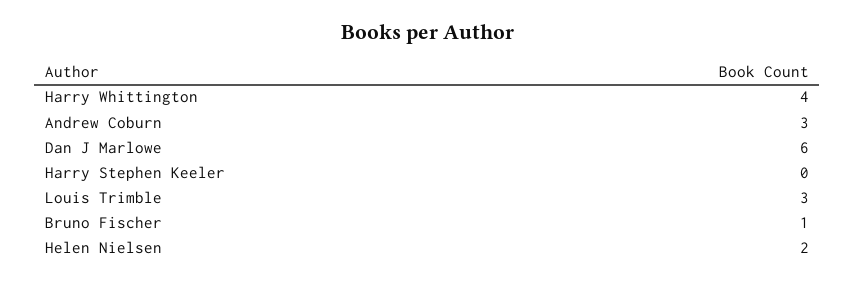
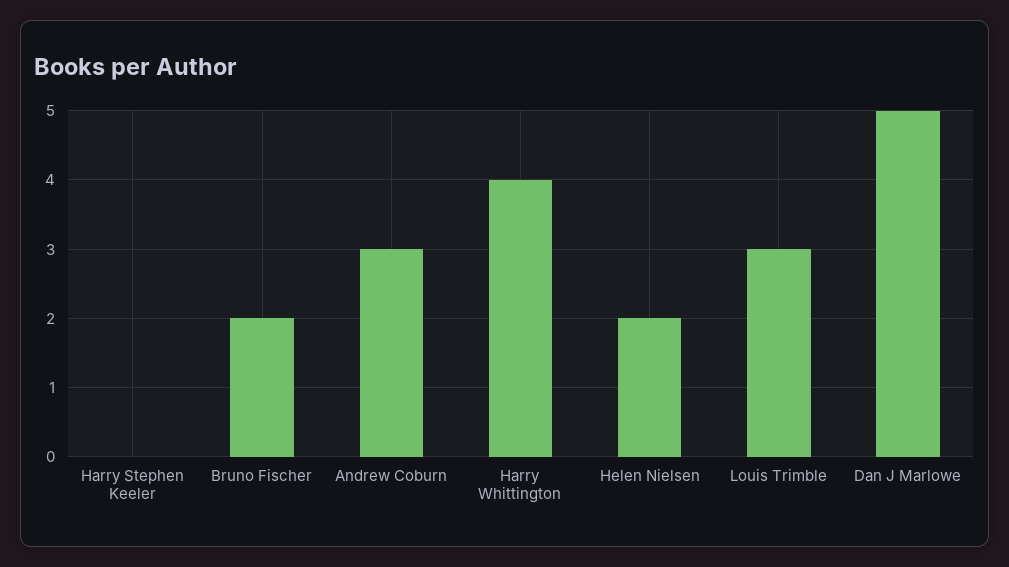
  {
    "Harry Whittington": 4,
    "Andrew Coburn": 3,
-   "Dan J Marlowe": 6,
+   "Dan J Marlowe": 5,
    "Harry Stephen Keeler": 0,
    "Louis Trimble": 3,
-   "Bruno Fischer": 1,
+   "Bruno Fischer": 2,
    "Helen Nielsen": 2
  }

